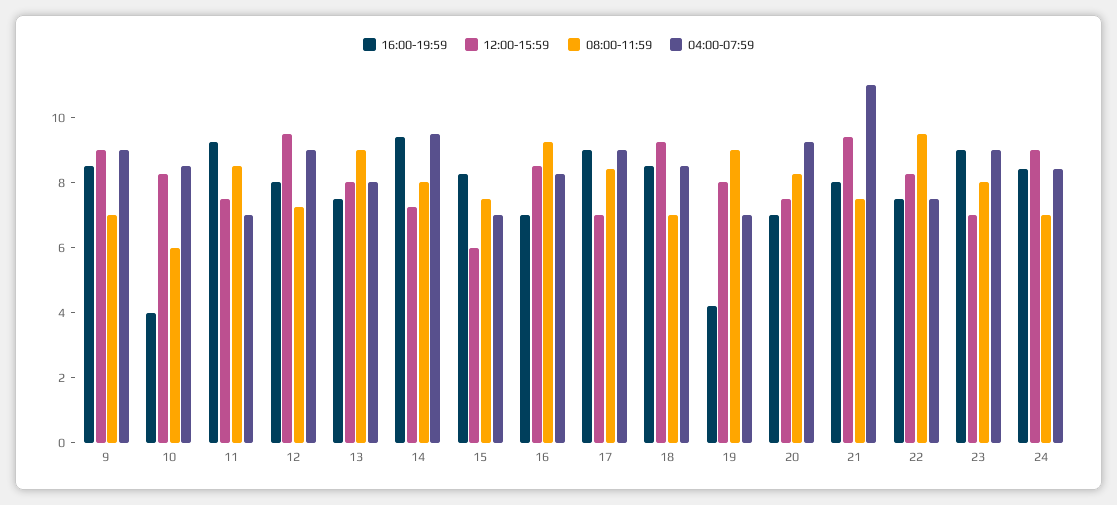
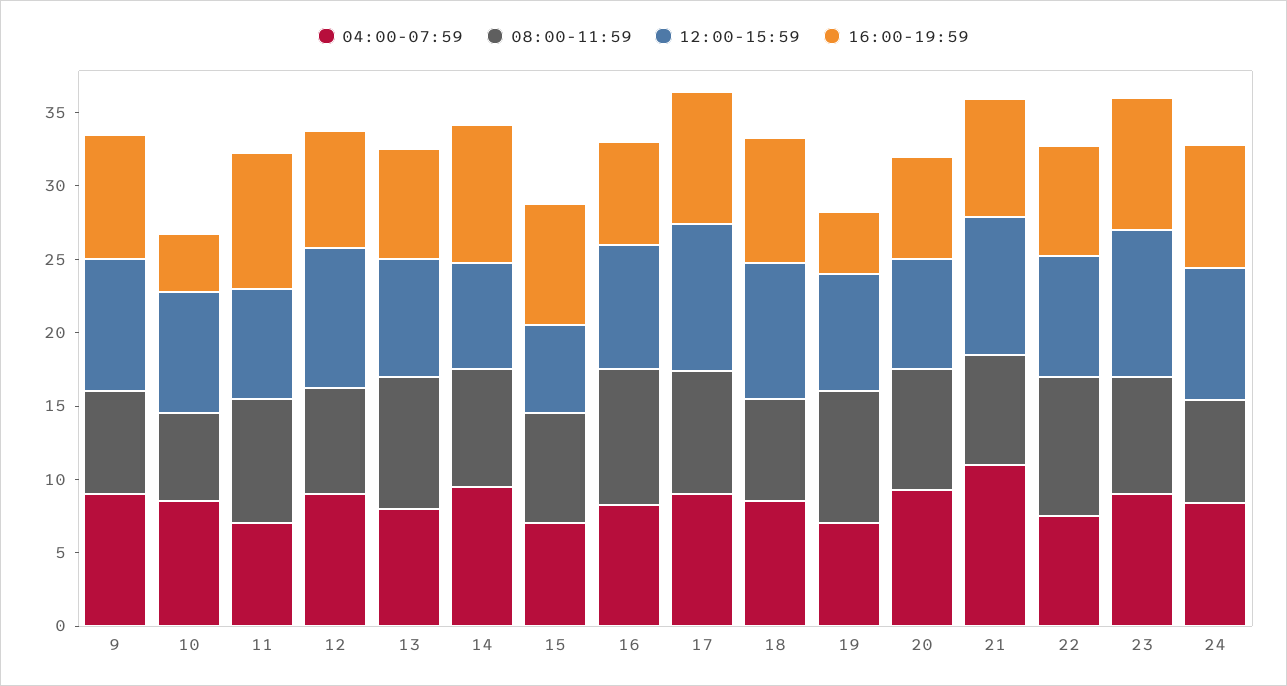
  {
    "16:00-19:59": {
      "9": 8.5,
      "10": 4,
      "11": 9.5,
      "12": 8,
      "13": 7.5,
      "14": 9.5,
      "15": 8.5,
      "16": 7,
      "17": 9,
      "18": 8.5,
      "19": 4,
      "20": 7,
      "21": 8,
      "22": 7.5,
      "23": 9,
      "24": 8.5
    },
    "12:00-15:59": {
      "9": 9,
      "10": 8.5,
      "11": 7.5,
      "12": 9.5,
      "13": 8,
      "14": 7.5,
      "15": 6,
      "16": 8.5,
-     "17": 7,
+     "17": 10,
      "18": 9.5,
      "19": 8,
      "20": 7.5,
      "21": 9.5,
      "22": 8.5,
-     "23": 7,
+     "23": 10,
      "24": 9
    },
    "08:00-11:59": {
      "9": 7,
      "10": 6,
      "11": 8.5,
      "12": 7.5,
      "13": 9,
      "14": 8,
      "15": 7.5,
      "16": 9.5,
      "17": 8.5,
      "18": 7,
      "19": 9,
      "20": 8.5,
      "21": 7.5,
      "22": 9.5,
      "23": 8,
      "24": 7
    },
    "04:00-07:59": {
      "9": 9,
      "10": 8.5,
      "11": 7,
      "12": 9,
      "13": 8,
      "14": 9.5,
      "15": 7,
      "16": 8.5,
      "17": 9,
      "18": 8.5,
      "19": 7,
      "20": 9.5,
      "21": 11,
      "22": 7.5,
      "23": 9,
      "24": 8.5
    }
  }

